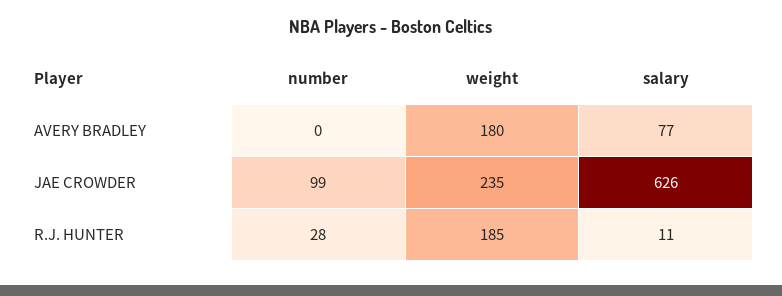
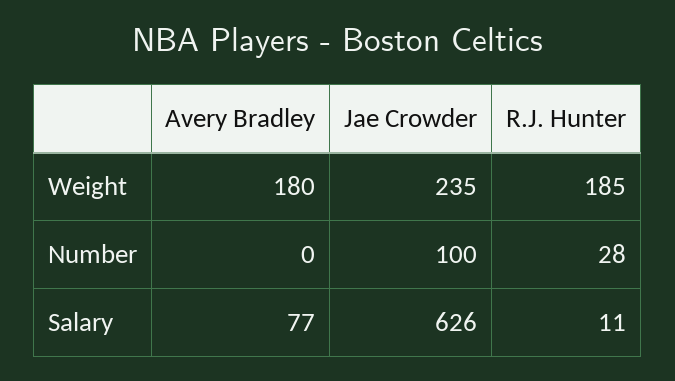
  {
    "number": {
      "AVERY BRADLEY": 0,
-     "JAE CROWDER": 99,
+     "JAE CROWDER": 100,
      "R.J. HUNTER": 28
    },
    "weight": {
      "AVERY BRADLEY": 180,
      "JAE CROWDER": 235,
      "R.J. HUNTER": 185
    },
    "salary": {
      "AVERY BRADLEY": 77,
      "JAE CROWDER": 626,
      "R.J. HUNTER": 11
    }
  }

